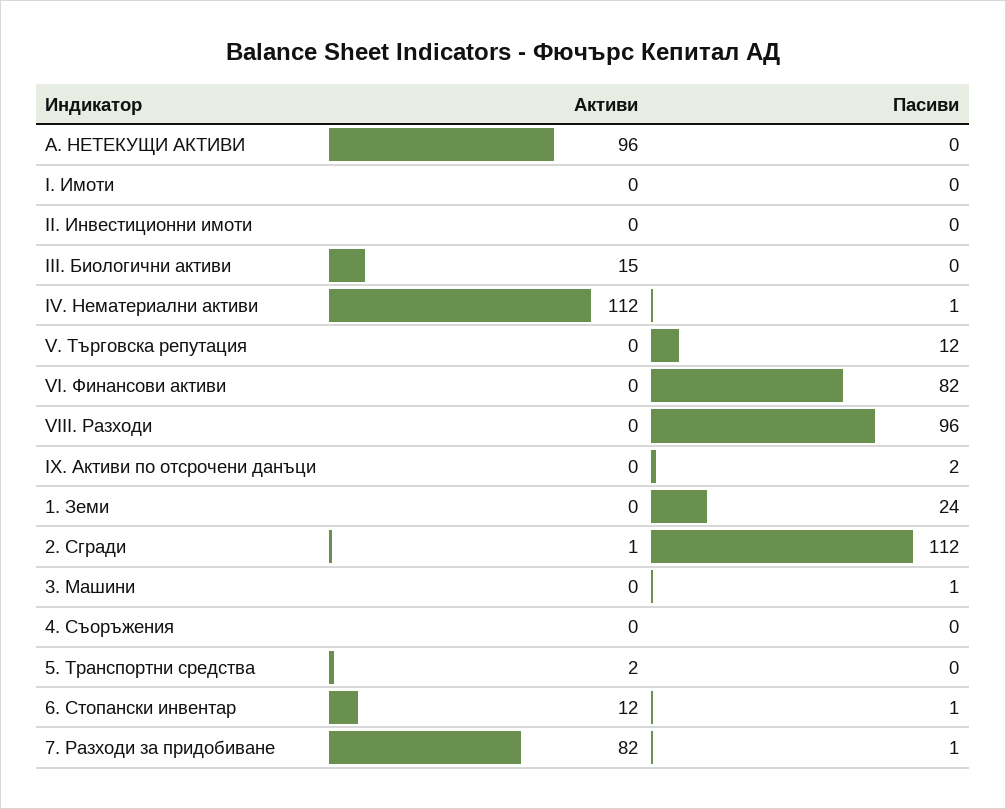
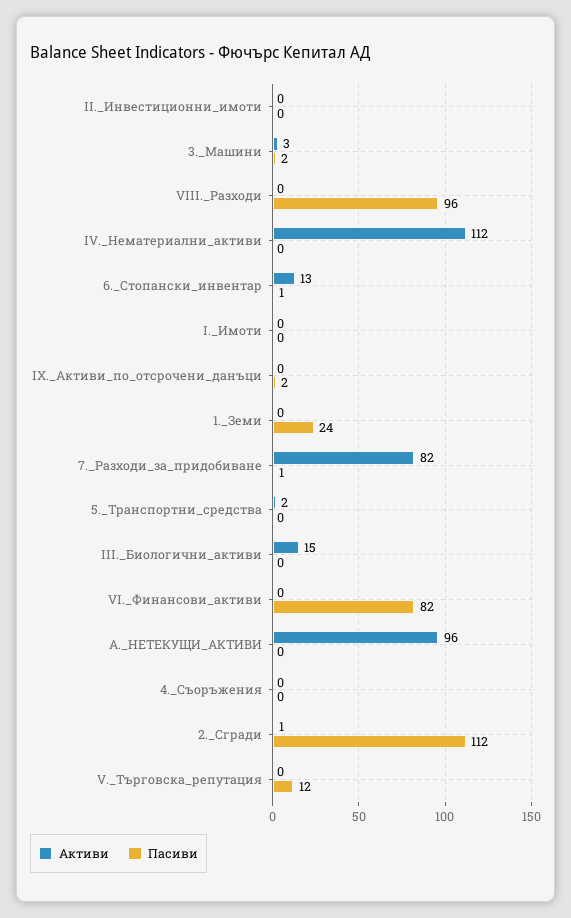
  {
    "Активи": {
      "А. НЕТЕКУЩИ АКТИВИ": 96,
      "I. Имоти": 0,
      "II. Инвестиционни имоти": 0,
      "III. Биологични активи": 15,
      "IV. Нематериални активи": 112,
      "V. Търговска репутация": 0,
      "VI. Финансови активи": 0,
      "VIII. Разходи": 0,
      "IX. Активи по отсрочени данъци": 0,
      "1. Земи": 0,
      "2. Сгради": 1,
-     "3. Машини": 0,
+     "3. Машини": 3,
      "4. Съоръжения": 0,
      "5. Транспортни средства": 2,
-     "6. Стопански инвентар": 12,
+     "6. Стопански инвентар": 13,
      "7. Разходи за придобиване": 82
    },
    "Пасиви": {
      "А. НЕТЕКУЩИ АКТИВИ": 0,
      "I. Имоти": 0,
      "II. Инвестиционни имоти": 0,
      "III. Биологични активи": 0,
-     "IV. Нематериални активи": 1,
+     "IV. Нематериални активи": 0,
      "V. Търговска репутация": 12,
      "VI. Финансови активи": 82,
      "VIII. Разходи": 96,
      "IX. Активи по отсрочени данъци": 2,
      "1. Земи": 24,
      "2. Сгради": 112,
-     "3. Машини": 1,
+     "3. Машини": 2,
      "4. Съоръжения": 0,
      "5. Транспортни средства": 0,
      "6. Стопански инвентар": 1,
      "7. Разходи за придобиване": 1
    }
  }

